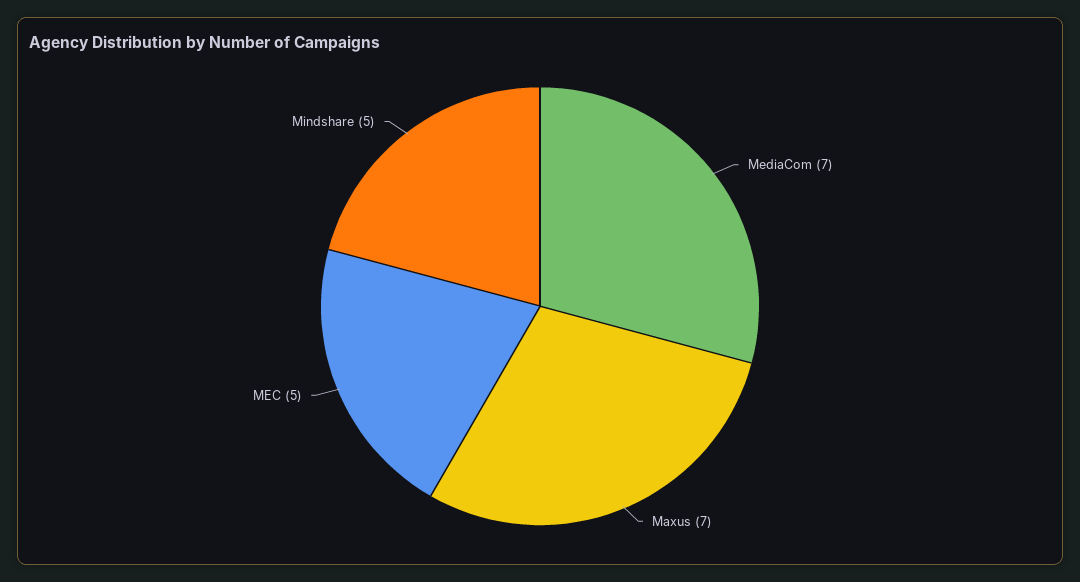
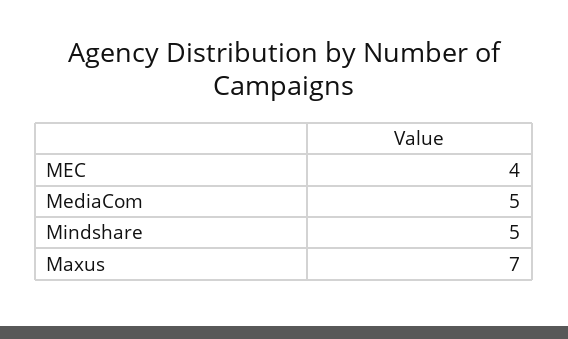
  {
-   "MediaCom": 7,
+   "MediaCom": 5,
    "Maxus": 7,
-   "MEC": 5,
+   "MEC": 4,
    "Mindshare": 5
  }

